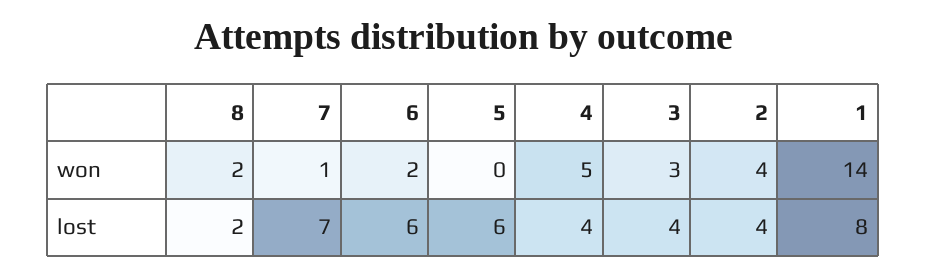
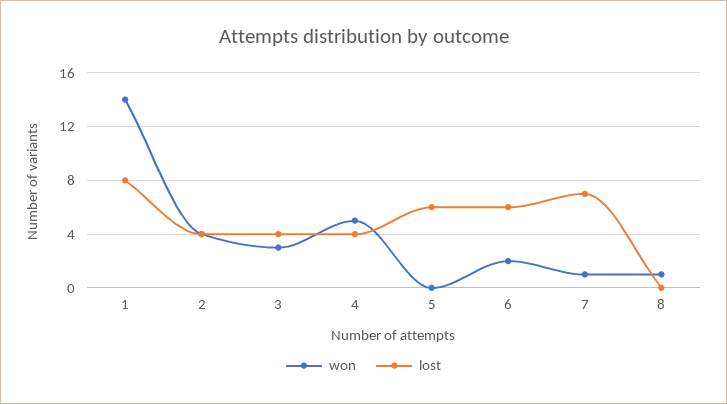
  {
    "won": {
-     "8": 2,
+     "8": 1,
      "7": 1,
      "6": 2,
      "5": 0,
      "4": 5,
      "3": 3,
      "2": 4,
      "1": 14
    },
    "lost": {
-     "8": 2,
+     "8": 0,
      "7": 7,
      "6": 6,
      "5": 6,
      "4": 4,
      "3": 4,
      "2": 4,
      "1": 8
    }
  }

